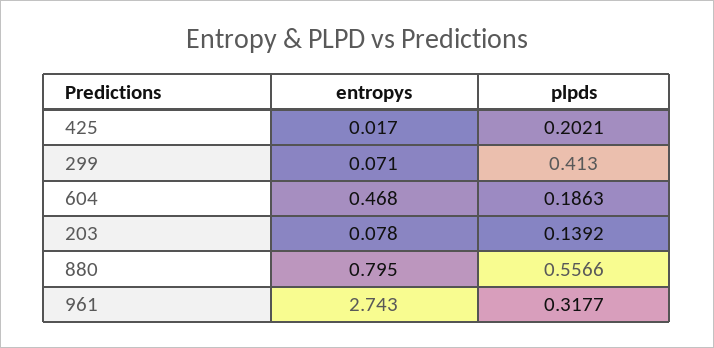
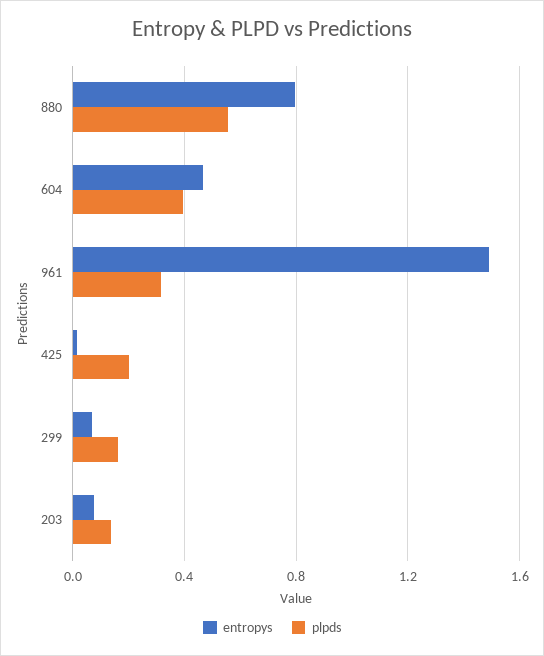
  {
    "entropys": {
      "425": 0.017,
      "299": 0.071,
      "604": 0.468,
      "203": 0.078,
      "880": 0.795,
-     "961": 2.743
+     "961": 1.5
    },
    "plpds": {
      "425": 0.2021,
-     "299": 0.413,
+     "299": 0.15,
-     "604": 0.1863,
+     "604": 0.4,
      "203": 0.1392,
      "880": 0.5566,
      "961": 0.3177
    }
  }

